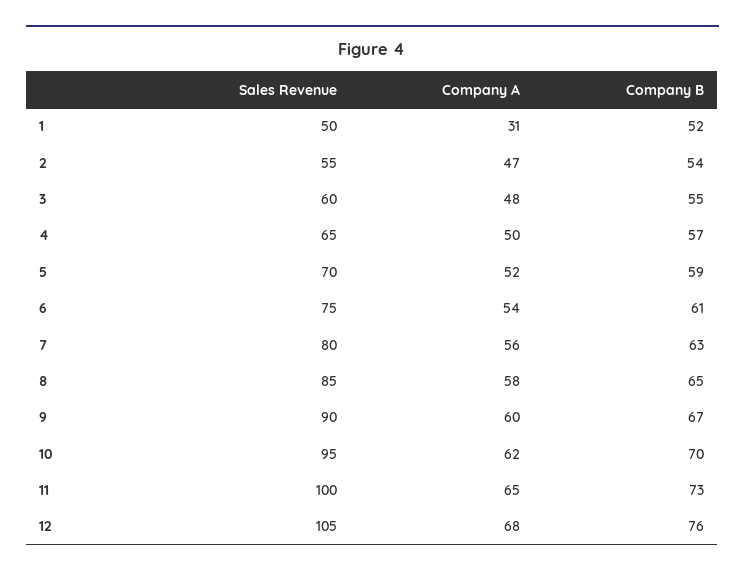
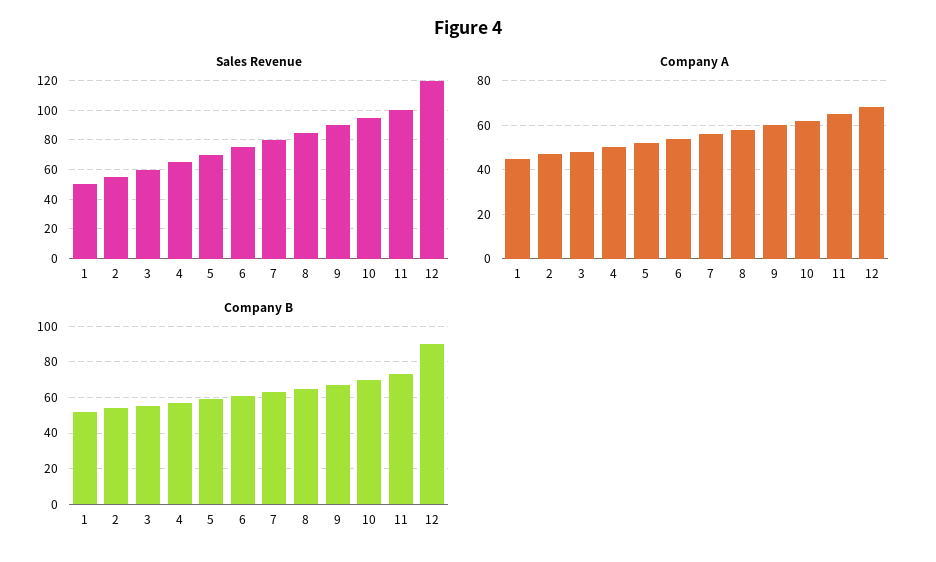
  {
    "Sales Revenue": {
      "1": 50,
      "2": 55,
      "3": 60,
      "4": 65,
      "5": 70,
      "6": 75,
      "7": 80,
      "8": 85,
      "9": 90,
      "10": 95,
      "11": 100,
-     "12": 105
+     "12": 120
    },
    "Company A": {
-     "1": 31,
+     "1": 45,
      "2": 47,
      "3": 48,
      "4": 50,
      "5": 52,
      "6": 54,
      "7": 56,
      "8": 58,
      "9": 60,
      "10": 62,
      "11": 65,
      "12": 68
    },
    "Company B": {
      "1": 52,
      "2": 54,
      "3": 55,
      "4": 57,
      "5": 59,
      "6": 61,
      "7": 63,
      "8": 65,
      "9": 67,
      "10": 70,
      "11": 73,
-     "12": 76
+     "12": 90
    }
  }

